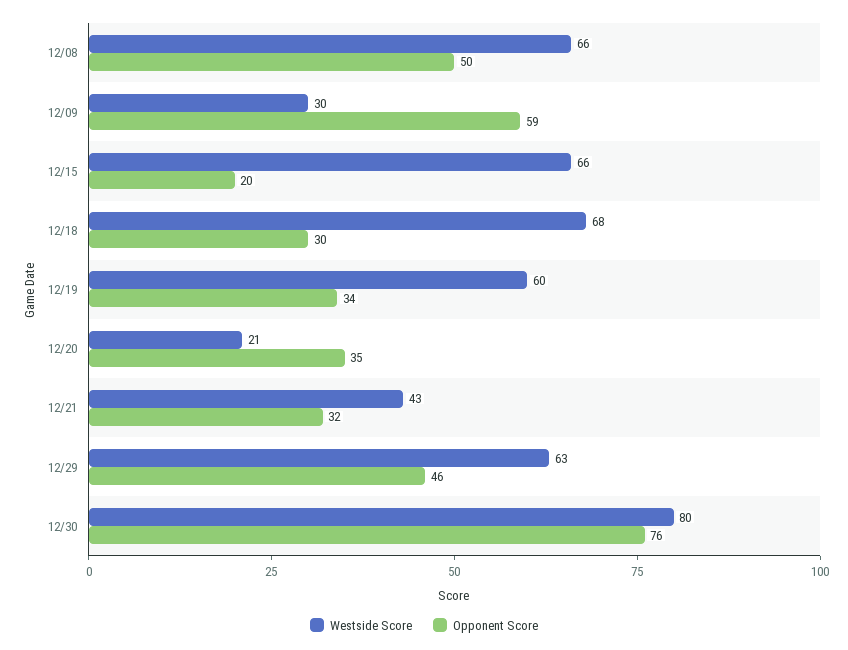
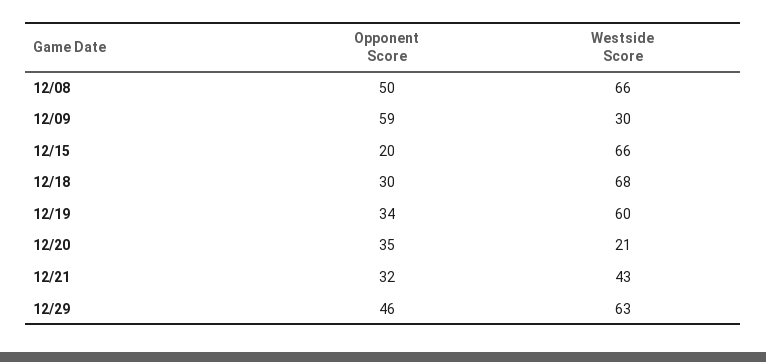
  {
    "Westside Score": {
      "12/08": 66,
      "12/09": 30,
      "12/15": 66,
      "12/18": 68,
      "12/19": 60,
      "12/20": 21,
      "12/21": 43,
-     "12/29": 63,
+     "12/29": 63
-     "12/30": 80
    },
    "Opponent Score": {
      "12/08": 50,
      "12/09": 59,
      "12/15": 20,
      "12/18": 30,
      "12/19": 34,
      "12/20": 35,
      "12/21": 32,
-     "12/29": 46,
+     "12/29": 46
-     "12/30": 76
    }
  }

